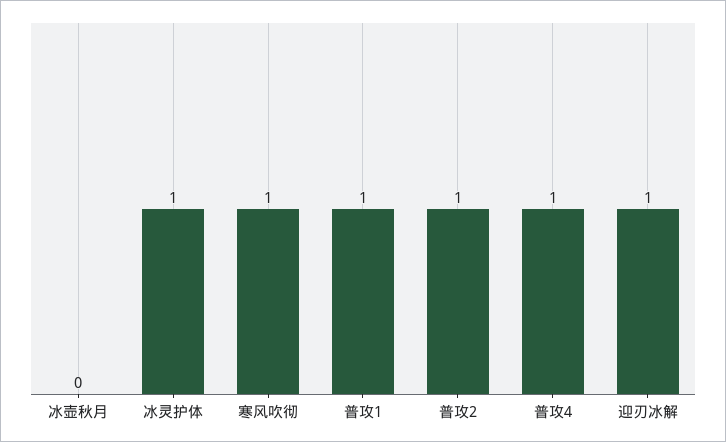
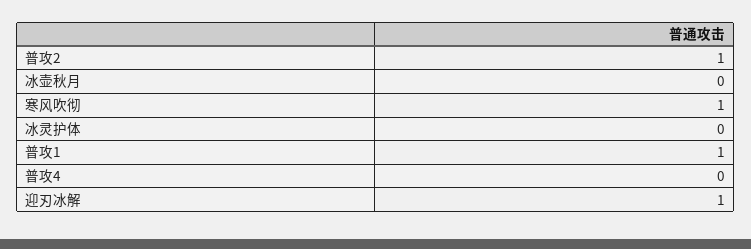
  {
    "冰壶秋月": 0,
-   "冰灵护体": 1,
+   "冰灵护体": 0,
    "寒风吹彻": 1,
    "普攻1": 1,
    "普攻2": 1,
-   "普攻4": 1,
+   "普攻4": 0,
    "迎刃冰解": 1
  }

